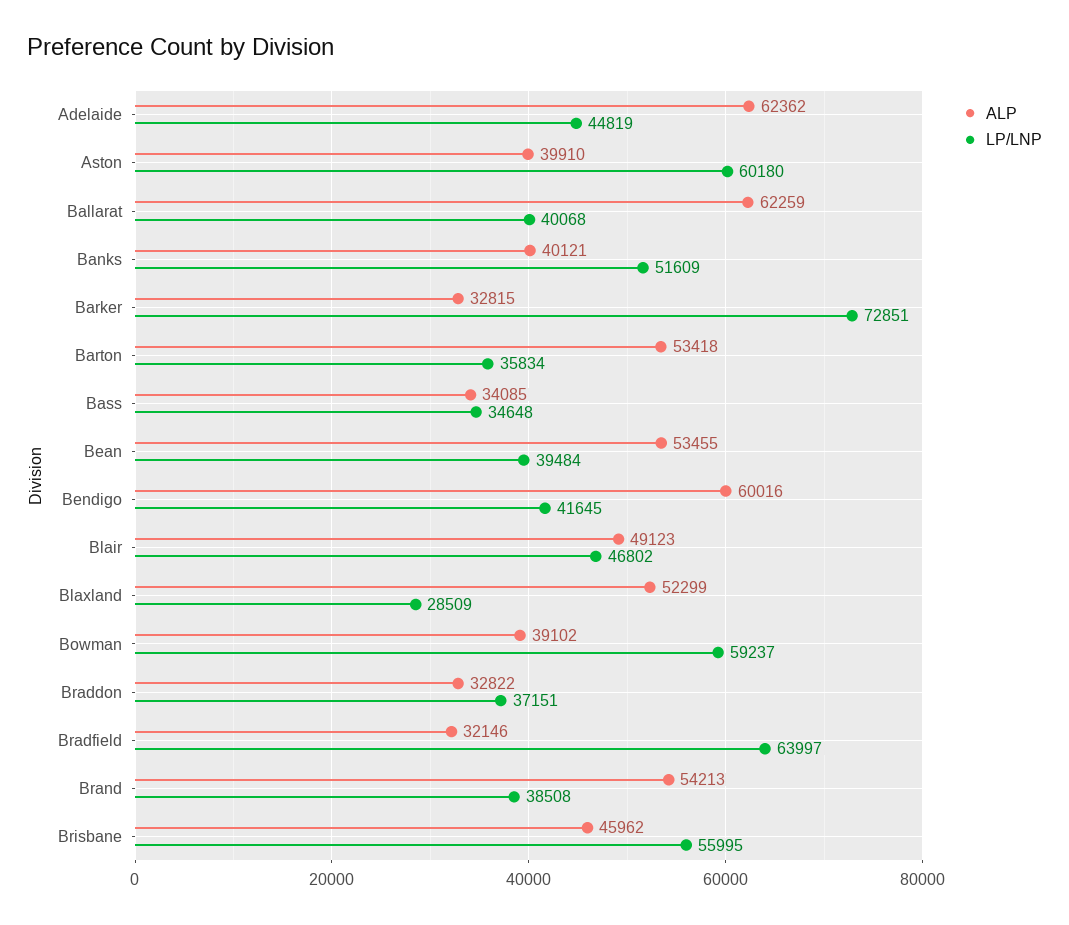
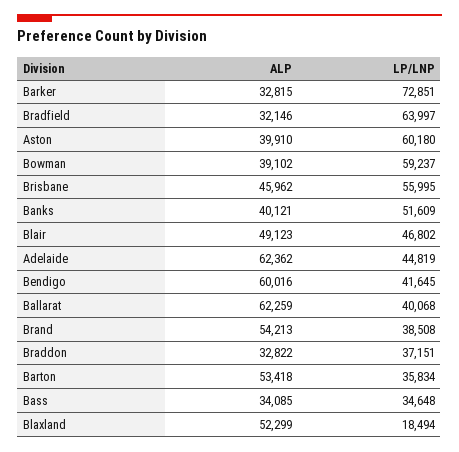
  {
    "ALP": {
      "Adelaide": 62362,
      "Aston": 39910,
      "Ballarat": 62259,
      "Banks": 40121,
      "Barker": 32815,
      "Barton": 53418,
      "Bass": 34085,
-     "Bean": 53455,
      "Bendigo": 60016,
      "Blair": 49123,
      "Blaxland": 52299,
      "Bowman": 39102,
      "Braddon": 32822,
      "Bradfield": 32146,
      "Brand": 54213,
      "Brisbane": 45962
    },
    "LP/LNP": {
      "Adelaide": 44819,
      "Aston": 60180,
      "Ballarat": 40068,
      "Banks": 51609,
      "Barker": 72851,
      "Barton": 35834,
      "Bass": 34648,
-     "Bean": 39484,
      "Bendigo": 41645,
      "Blair": 46802,
-     "Blaxland": 28509,
+     "Blaxland": 18494,
      "Bowman": 59237,
      "Braddon": 37151,
      "Bradfield": 63997,
      "Brand": 38508,
      "Brisbane": 55995
    }
  }

